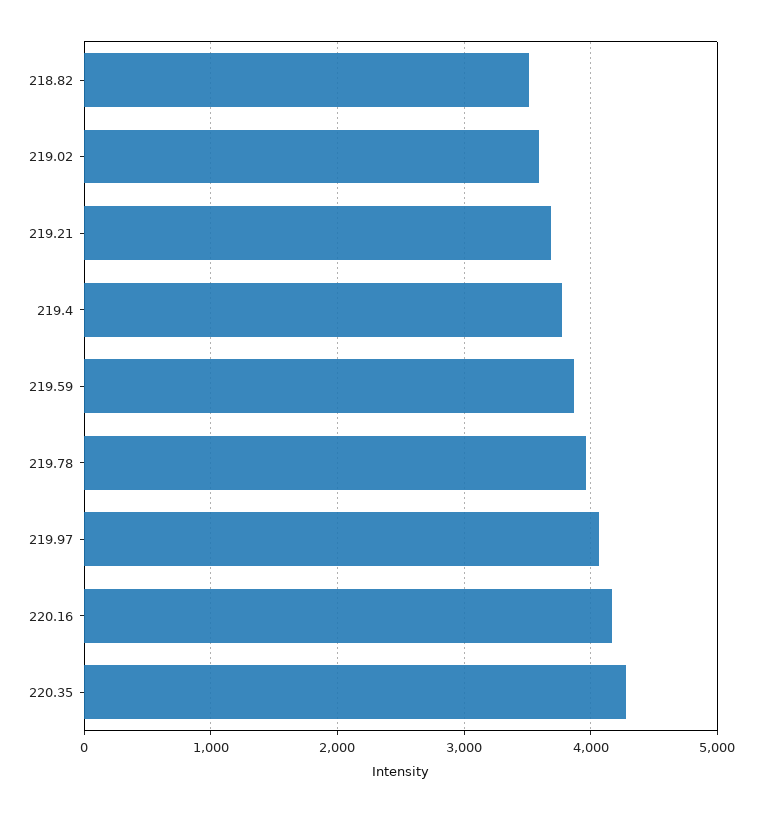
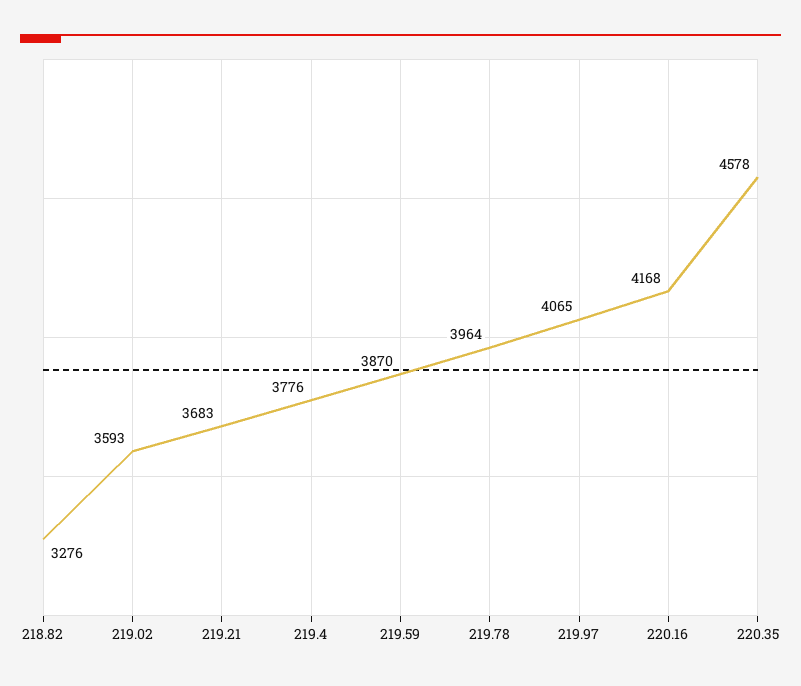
  {
-   "218.82": 3500,
+   "218.82": 3276,
    "219.02": 3593,
    "219.21": 3683,
    "219.4": 3776,
    "219.59": 3870,
    "219.78": 3964,
    "219.97": 4065,
    "220.16": 4168,
-   "220.35": 4300
+   "220.35": 4578
  }

